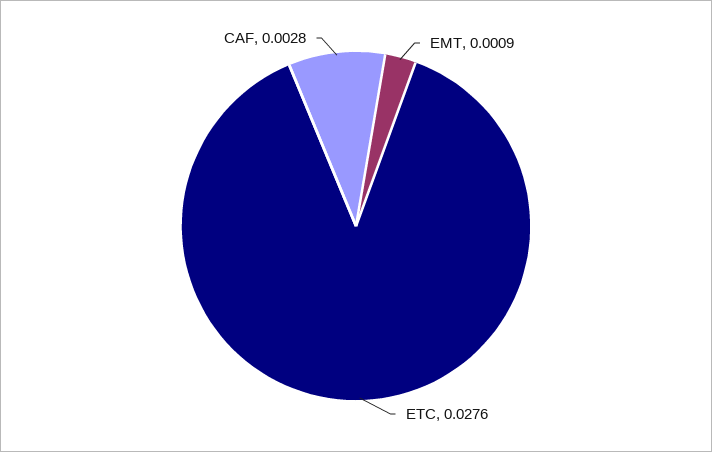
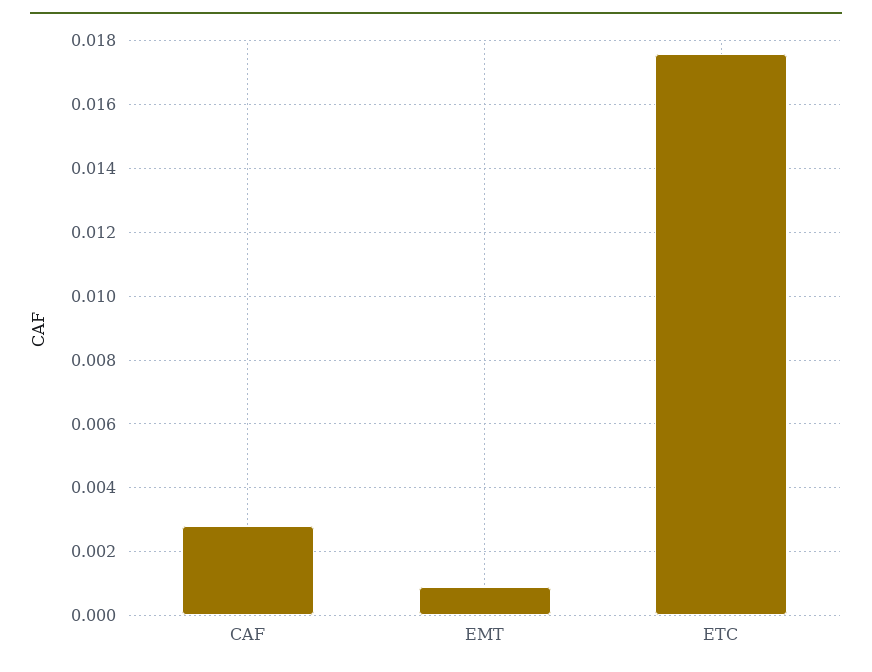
  {
    "EMT": 0.0009,
-   "ETC": 0.0276,
+   "ETC": 0.0175,
    "CAF": 0.0028
  }

